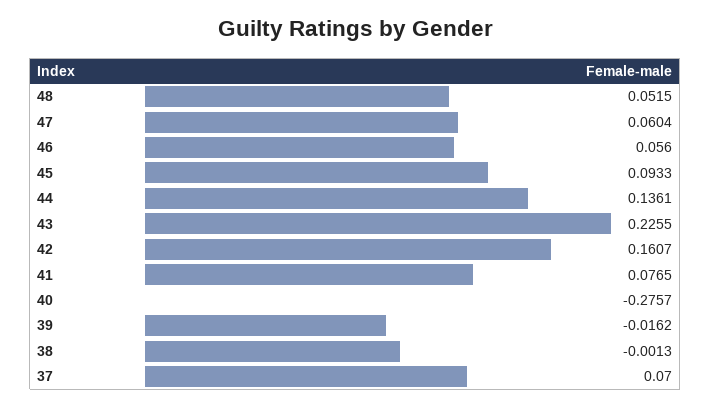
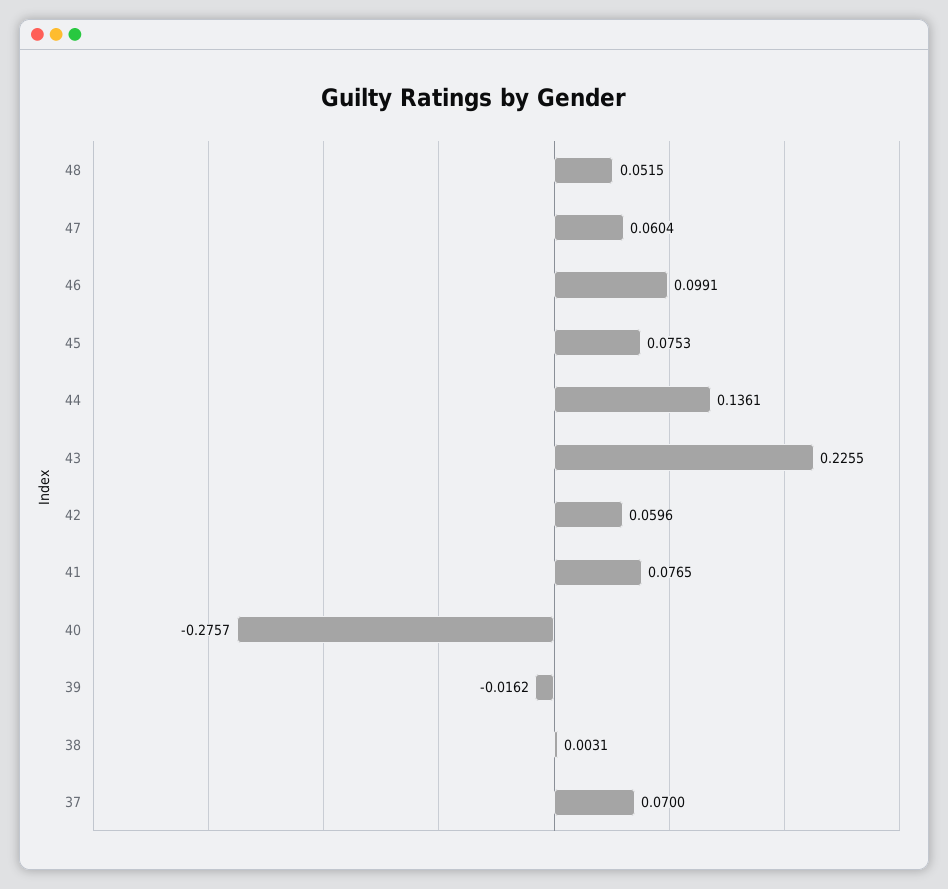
  {
    "48": 0.0515,
    "47": 0.0604,
-   "46": 0.056,
+   "46": 0.0991,
-   "45": 0.0933,
+   "45": 0.0753,
    "44": 0.1361,
    "43": 0.2255,
-   "42": 0.1607,
+   "42": 0.0596,
    "41": 0.0765,
    "40": -0.2757,
    "39": -0.0162,
-   "38": -0.0013,
+   "38": 0.0031,
    "37": 0.07
  }

